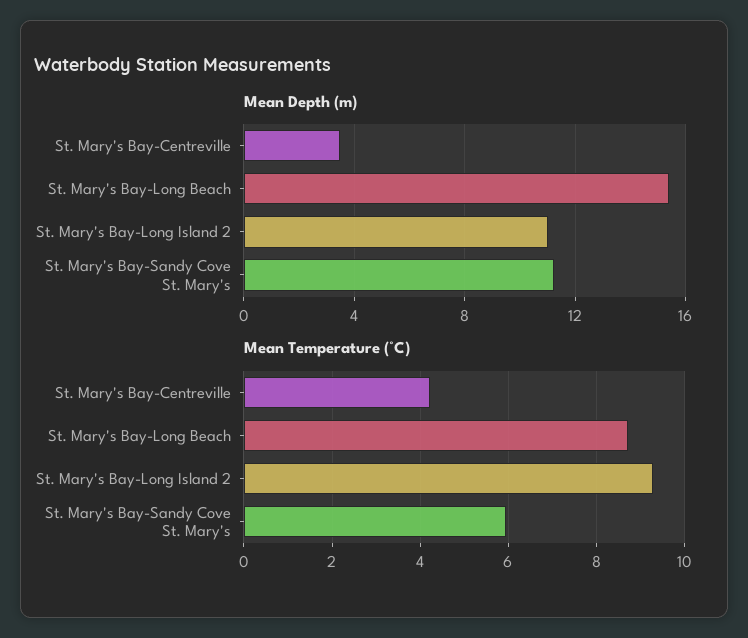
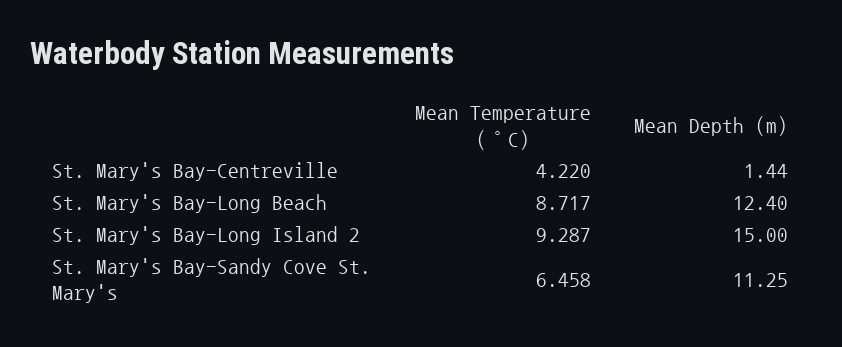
  {
    "Mean Depth (m)": {
-     "St. Mary's Bay-Centreville": 3.5,
+     "St. Mary's Bay-Centreville": 1.44,
-     "St. Mary's Bay-Long Beach": 15.5,
+     "St. Mary's Bay-Long Beach": 12.4,
-     "St. Mary's Bay-Long Island 2": 11,
+     "St. Mary's Bay-Long Island 2": 15,
      "St. Mary's Bay-Sandy Cove St. Mary's": 11.25
    },
    "Mean Temperature (°C)": {
      "St. Mary's Bay-Centreville": 4.22,
      "St. Mary's Bay-Long Beach": 8.717,
      "St. Mary's Bay-Long Island 2": 9.287,
-     "St. Mary's Bay-Sandy Cove St. Mary's": 6
+     "St. Mary's Bay-Sandy Cove St. Mary's": 6.458
    }
  }

